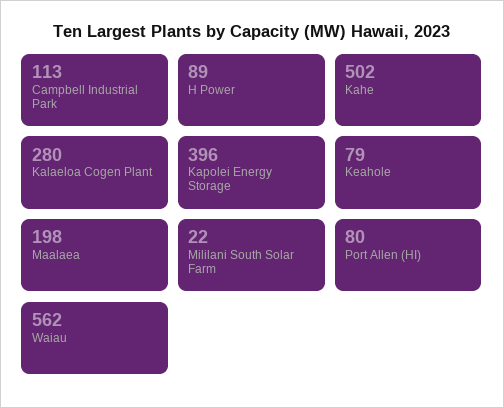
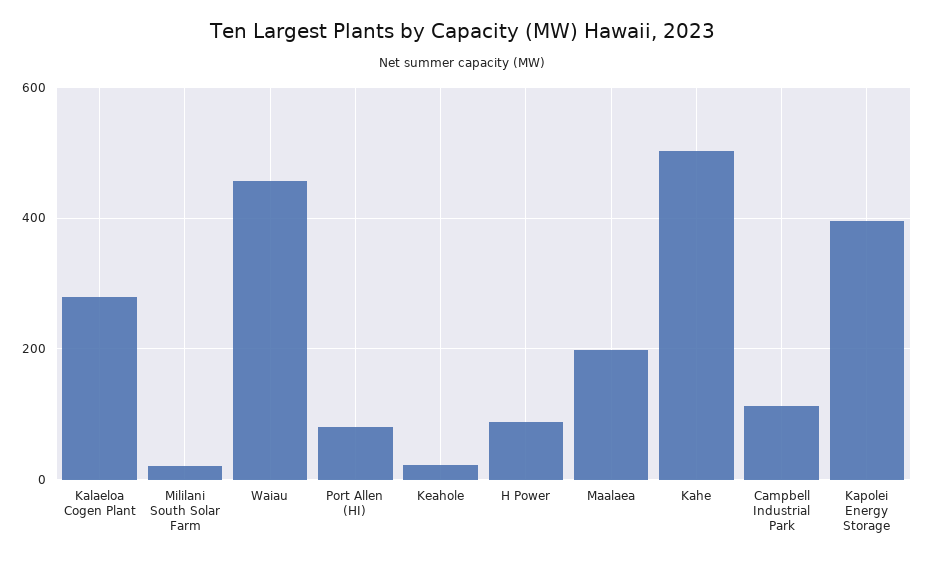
  {
    "Campbell Industrial Park": 113,
    "H Power": 89,
    "Kahe": 502,
    "Kalaeloa Cogen Plant": 280,
    "Kapolei Energy Storage": 396,
-   "Keahole": 79,
+   "Keahole": 20,
    "Maalaea": 198,
    "Mililani South Solar Farm": 22,
    "Port Allen (HI)": 80,
-   "Waiau": 562
+   "Waiau": 460
  }

